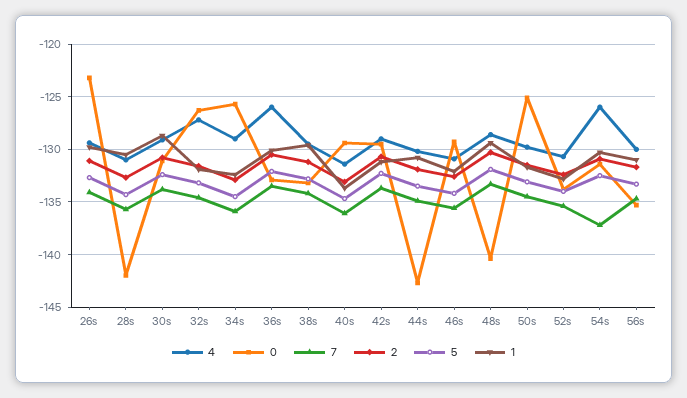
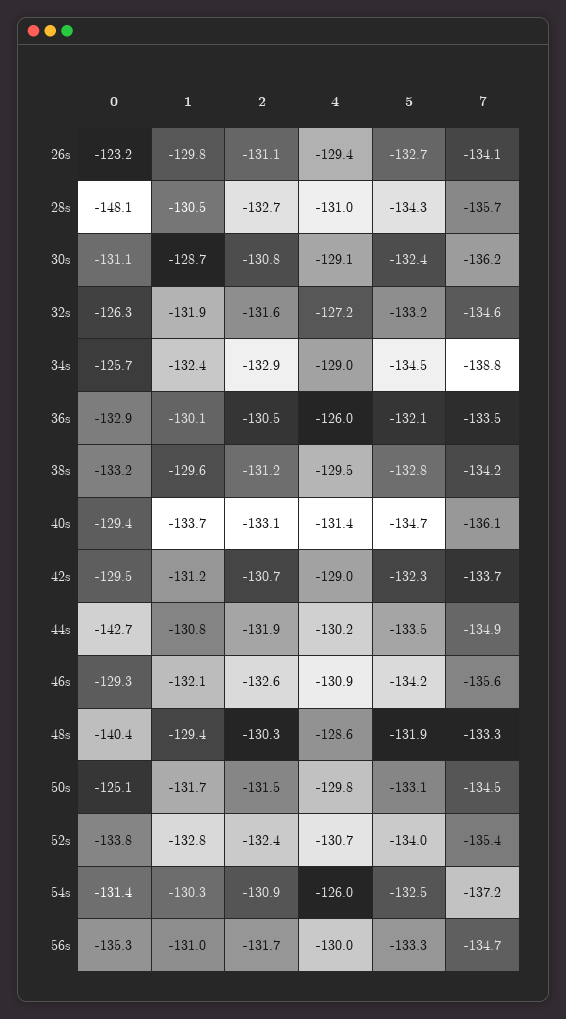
  {
    "4": {
      "26s": -129.4,
      "28s": -131,
      "30s": -129.1,
      "32s": -127.2,
      "34s": -129,
      "36s": -126,
      "38s": -129.5,
      "40s": -131.4,
      "42s": -129,
      "44s": -130.2,
      "46s": -130.9,
      "48s": -128.6,
      "50s": -129.8,
      "52s": -130.7,
      "54s": -126,
      "56s": -130
    },
    "0": {
      "26s": -123.2,
-     "28s": -142,
+     "28s": -148.1,
      "30s": -131.1,
      "32s": -126.3,
      "34s": -125.7,
      "36s": -132.9,
      "38s": -133.2,
      "40s": -129.4,
      "42s": -129.5,
      "44s": -142.7,
      "46s": -129.3,
      "48s": -140.4,
      "50s": -125.1,
      "52s": -133.8,
      "54s": -131.4,
      "56s": -135.3
    },
    "7": {
      "26s": -134.1,
      "28s": -135.7,
-     "30s": -134,
+     "30s": -136.2,
      "32s": -134.6,
-     "34s": -136,
+     "34s": -138.8,
      "36s": -133.5,
      "38s": -134.2,
      "40s": -136.1,
      "42s": -133.7,
      "44s": -134.9,
      "46s": -135.6,
      "48s": -133.3,
      "50s": -134.5,
      "52s": -135.4,
      "54s": -137.2,
      "56s": -134.7
    },
    "2": {
      "26s": -131.1,
      "28s": -132.7,
      "30s": -130.8,
      "32s": -131.6,
      "34s": -132.9,
      "36s": -130.5,
      "38s": -131.2,
      "40s": -133.1,
      "42s": -130.7,
      "44s": -131.9,
      "46s": -132.6,
      "48s": -130.3,
      "50s": -131.5,
      "52s": -132.4,
      "54s": -130.9,
      "56s": -131.7
    },
    "5": {
      "26s": -132.7,
      "28s": -134.3,
      "30s": -132.4,
      "32s": -133.2,
      "34s": -134.5,
      "36s": -132.1,
      "38s": -132.8,
      "40s": -134.7,
      "42s": -132.3,
      "44s": -133.5,
      "46s": -134.2,
      "48s": -131.9,
      "50s": -133.1,
      "52s": -134,
      "54s": -132.5,
      "56s": -133.3
    },
    "1": {
      "26s": -129.8,
      "28s": -130.5,
      "30s": -128.7,
      "32s": -131.9,
      "34s": -132.4,
      "36s": -130.1,
      "38s": -129.6,
      "40s": -133.7,
      "42s": -131.2,
      "44s": -130.8,
      "46s": -132.1,
      "48s": -129.4,
      "50s": -131.7,
      "52s": -132.8,
      "54s": -130.3,
      "56s": -131
    }
  }

